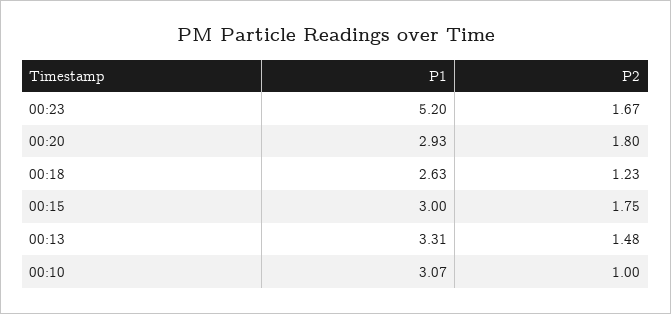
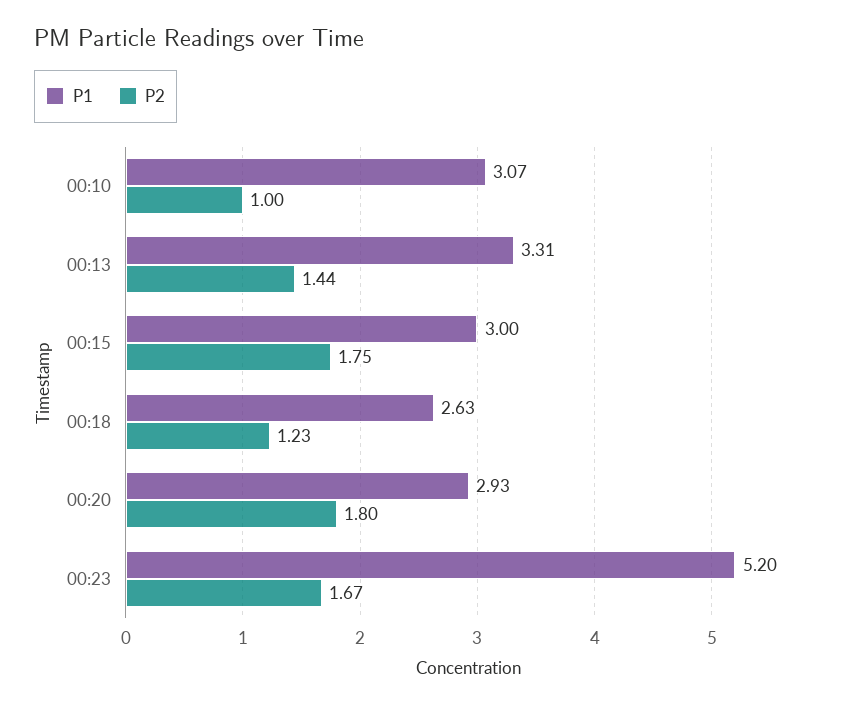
  {
    "P1": {
      "00:23": 5.2,
      "00:20": 2.93,
      "00:18": 2.63,
      "00:15": 3,
      "00:13": 3.31,
      "00:10": 3.07
    },
    "P2": {
      "00:23": 1.67,
      "00:20": 1.8,
      "00:18": 1.23,
      "00:15": 1.75,
-     "00:13": 1.48,
+     "00:13": 1.44,
      "00:10": 1
    }
  }

